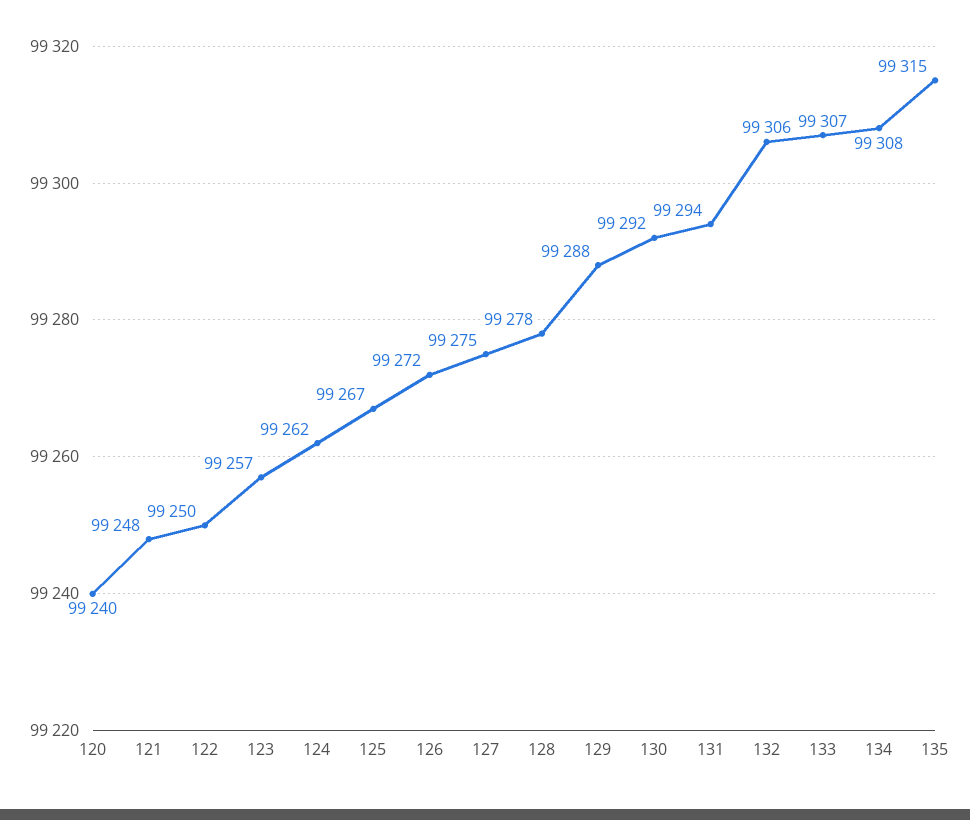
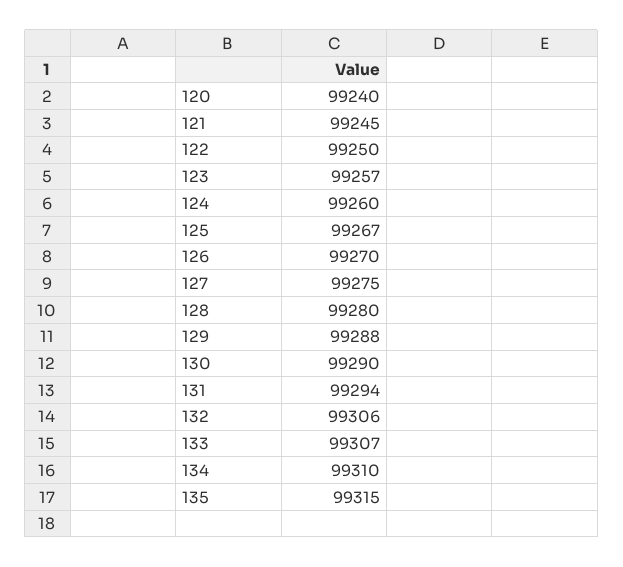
  {
    "120": 99240,
-   "121": 99248,
+   "121": 99245,
    "122": 99250,
    "123": 99257,
-   "124": 99262,
+   "124": 99260,
    "125": 99267,
-   "126": 99272,
+   "126": 99270,
    "127": 99275,
-   "128": 99278,
+   "128": 99280,
    "129": 99288,
-   "130": 99292,
+   "130": 99290,
    "131": 99294,
    "132": 99306,
    "133": 99307,
-   "134": 99308,
+   "134": 99310,
    "135": 99315
  }

